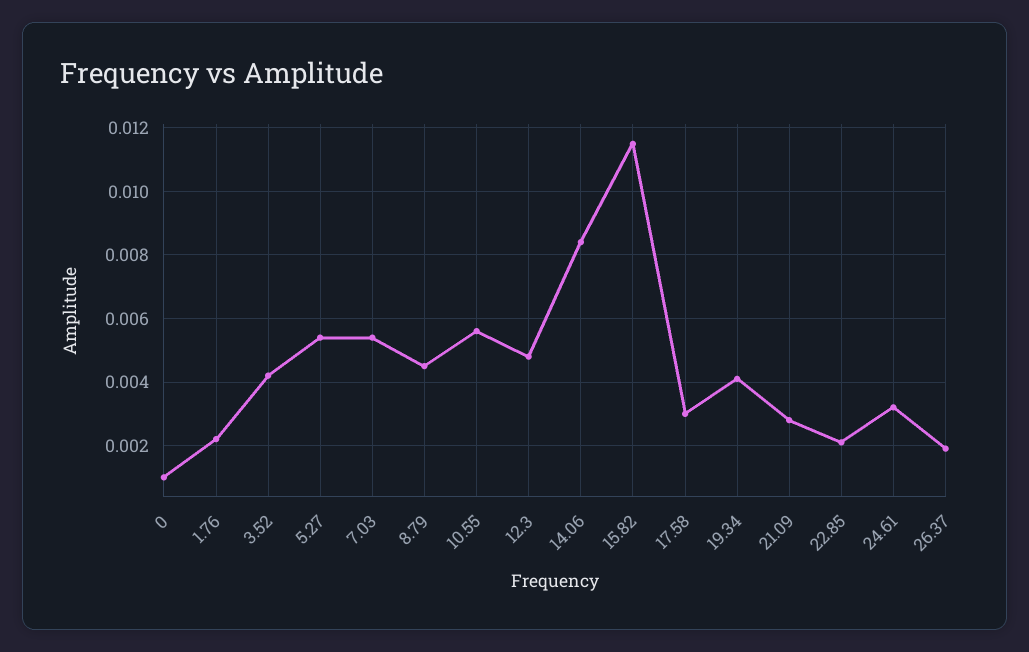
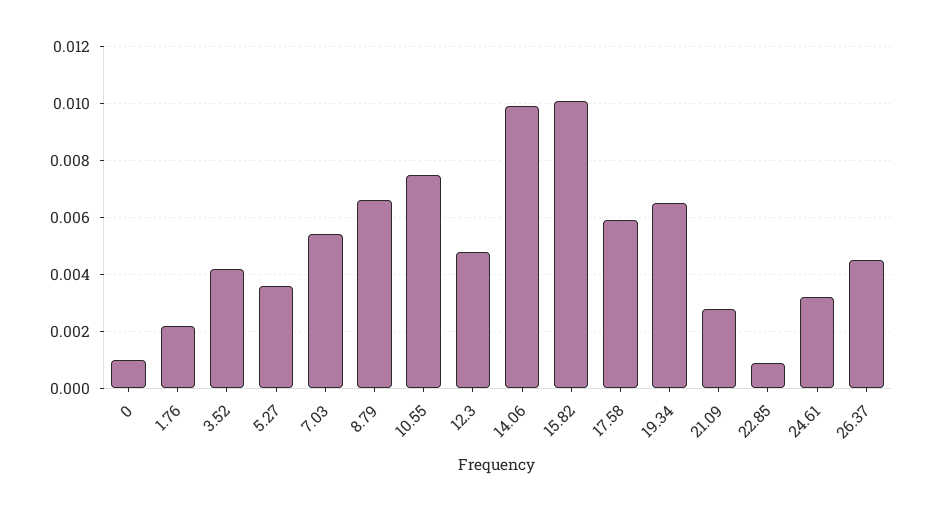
  {
    "0": 0.001,
    "1.76": 0.002,
    "3.52": 0.004,
-   "5.27": 0.0055,
+   "5.27": 0.0035,
    "7.03": 0.0055,
-   "8.79": 0.0045,
+   "8.79": 0.0065,
-   "10.55": 0.0055,
+   "10.55": 0.0075,
    "12.3": 0.005,
-   "14.06": 0.0085,
+   "14.06": 0.01,
-   "15.82": 0.0115,
+   "15.82": 0.01,
-   "17.58": 0.003,
+   "17.58": 0.006,
-   "19.34": 0.004,
+   "19.34": 0.0065,
    "21.09": 0.003,
-   "22.85": 0.002,
+   "22.85": 0.001,
    "24.61": 0.003,
-   "26.37": 0.002
+   "26.37": 0.0045
  }

